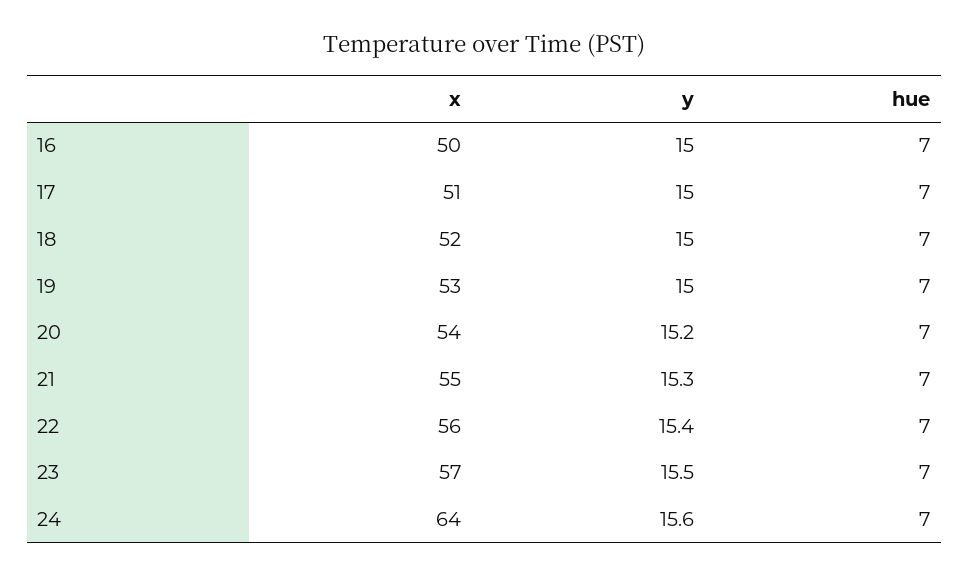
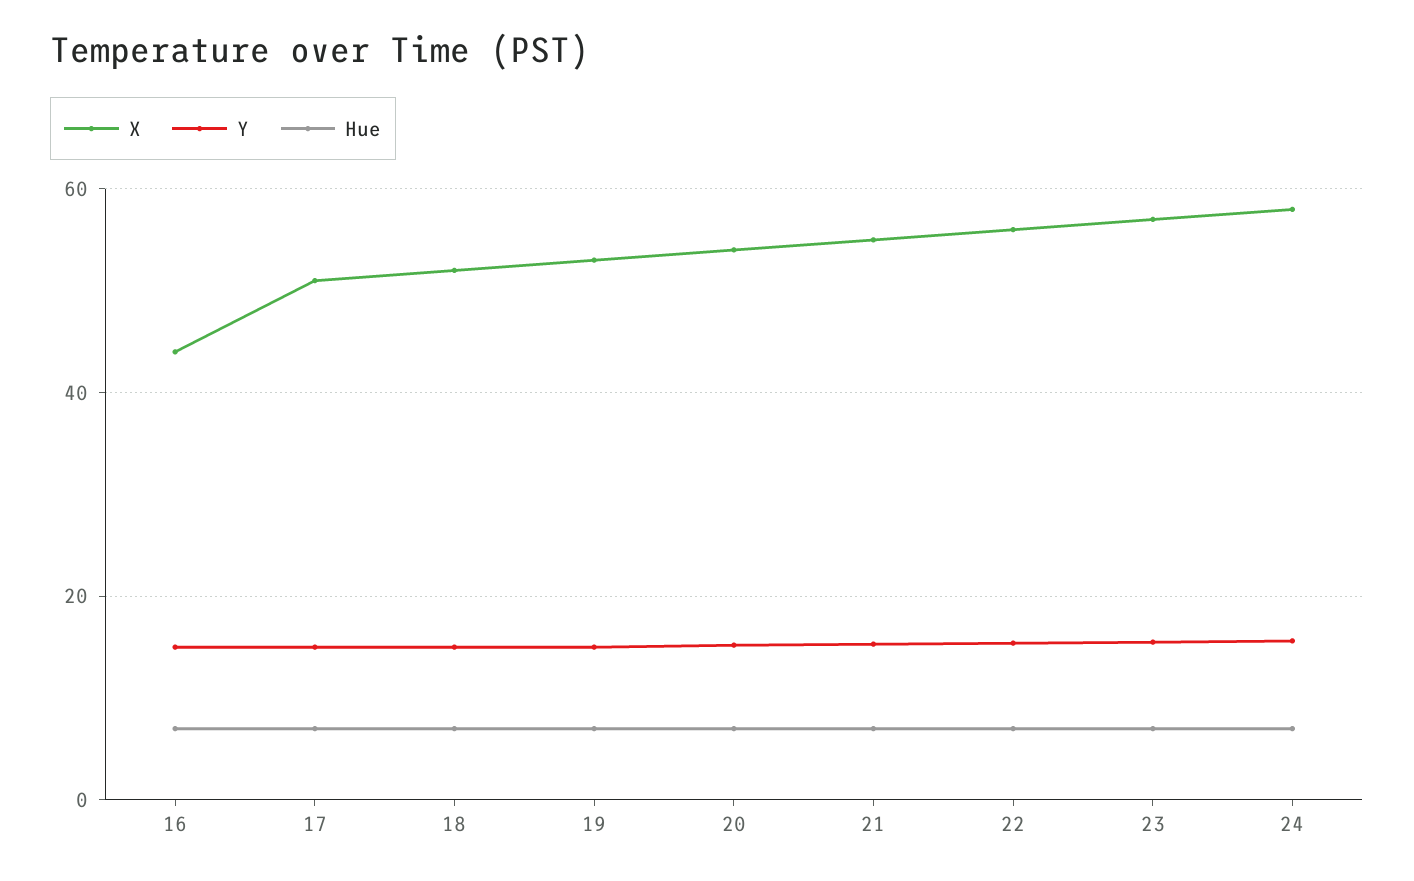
  {
    "x": {
-     "16": 50,
+     "16": 44,
      "17": 51,
      "18": 52,
      "19": 53,
      "20": 54,
      "21": 55,
      "22": 56,
      "23": 57,
-     "24": 64
+     "24": 58
    },
    "y": {
      "16": 15,
      "17": 15,
      "18": 15,
      "19": 15,
      "20": 15.2,
      "21": 15.3,
      "22": 15.4,
      "23": 15.5,
      "24": 15.6
    },
    "hue": {
      "16": 7,
      "17": 7,
      "18": 7,
      "19": 7,
      "20": 7,
      "21": 7,
      "22": 7,
      "23": 7,
      "24": 7
    }
  }

